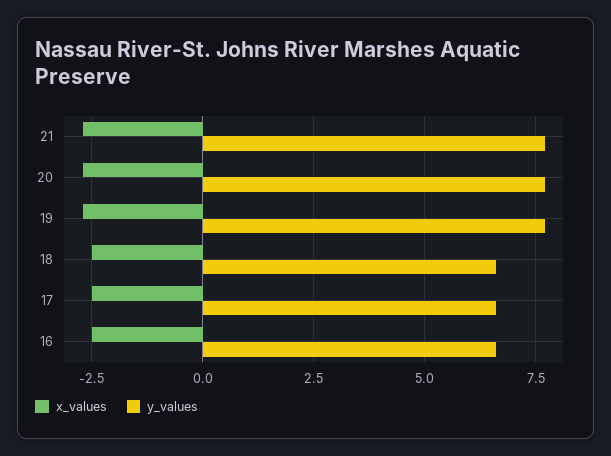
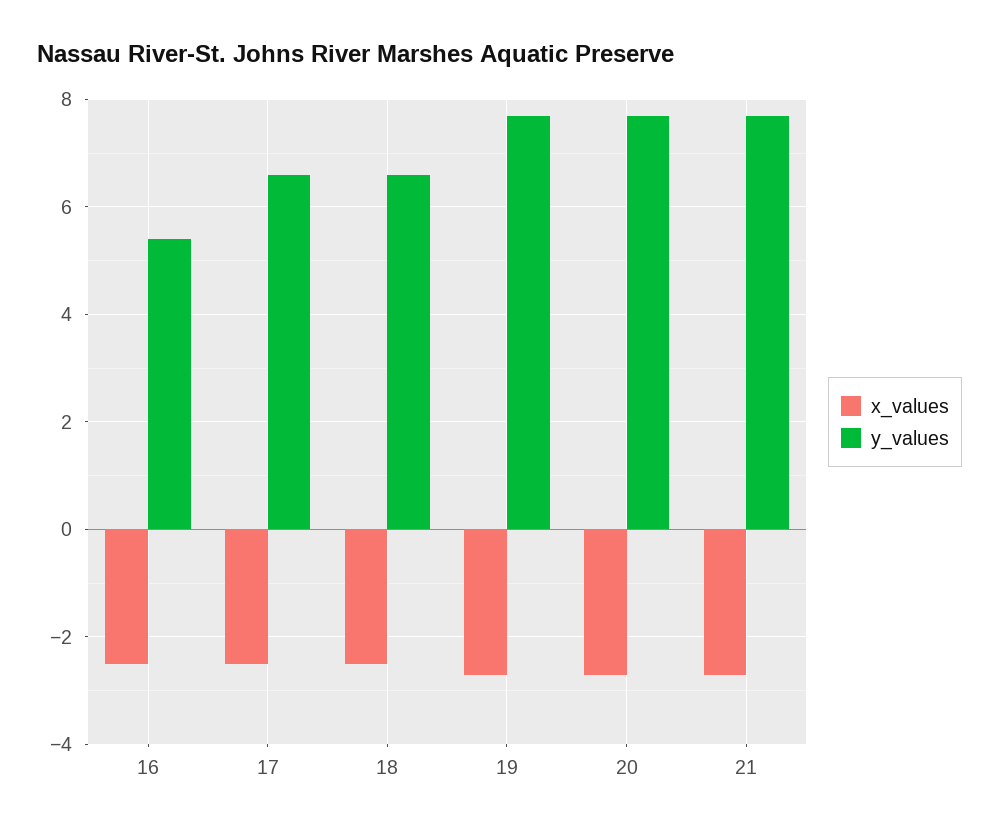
  {
    "x_values": {
      "21": -2.5,
      "20": -2.5,
      "19": -2.5,
      "18": -2.5,
      "17": -2.5,
      "16": -2.5
    },
    "y_values": {
      "21": 7.5,
      "20": 7.5,
      "19": 7.5,
      "18": 6.5,
      "17": 6.5,
-     "16": 6.5
+     "16": 5.5
    }
  }

